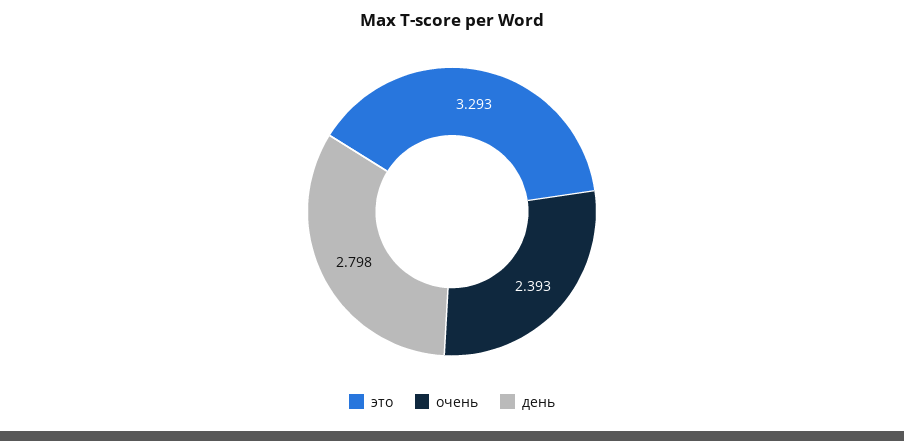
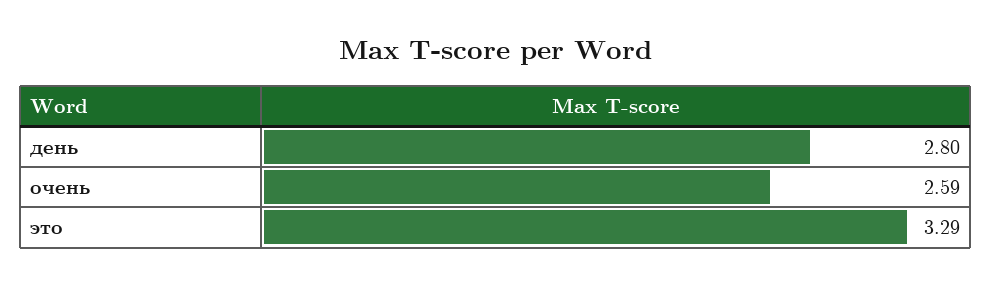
  {
    "это": 3.293,
-   "очень": 2.393,
+   "очень": 2.59,
    "день": 2.798
  }

